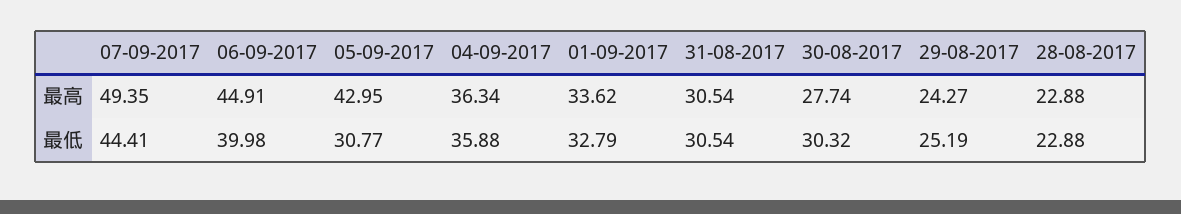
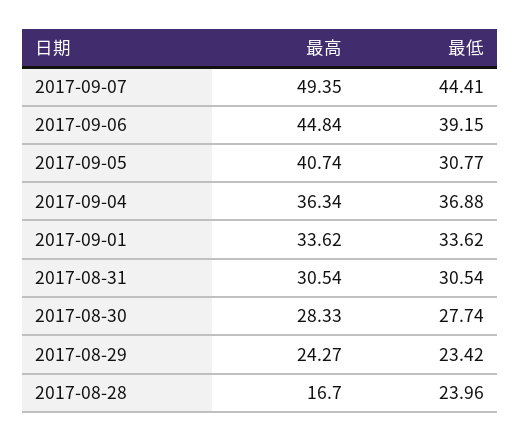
  {
    "07-09-2017": {
      "最高": 49.35,
      "最低": 44.41
    },
    "06-09-2017": {
-     "最高": 44.91,
+     "最高": 44.84,
-     "最低": 39.98
+     "最低": 39.15
    },
    "05-09-2017": {
-     "最高": 42.95,
+     "最高": 40.74,
      "最低": 30.77
    },
    "04-09-2017": {
      "最高": 36.34,
-     "最低": 35.88
+     "最低": 36.88
    },
    "01-09-2017": {
      "最高": 33.62,
-     "最低": 32.79
+     "最低": 33.62
    },
    "31-08-2017": {
      "最高": 30.54,
      "最低": 30.54
    },
    "30-08-2017": {
-     "最高": 27.74,
+     "最高": 28.33,
-     "最低": 30.32
+     "最低": 27.74
    },
    "29-08-2017": {
      "最高": 24.27,
-     "最低": 25.19
+     "最低": 23.42
    },
    "28-08-2017": {
-     "最高": 22.88,
+     "最高": 16.7,
-     "最低": 22.88
+     "最低": 23.96
    }
  }

